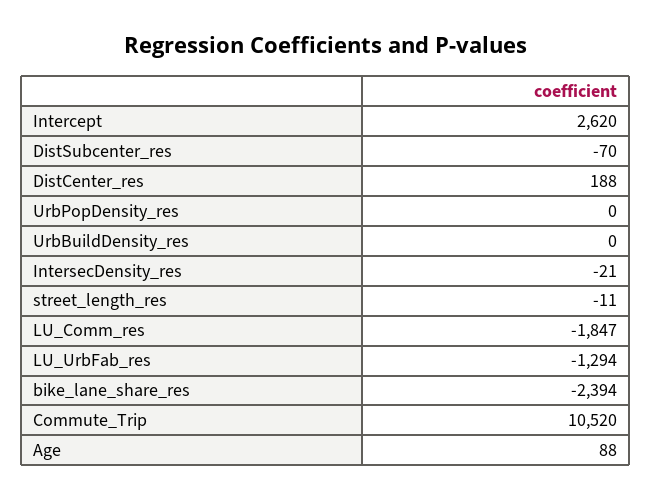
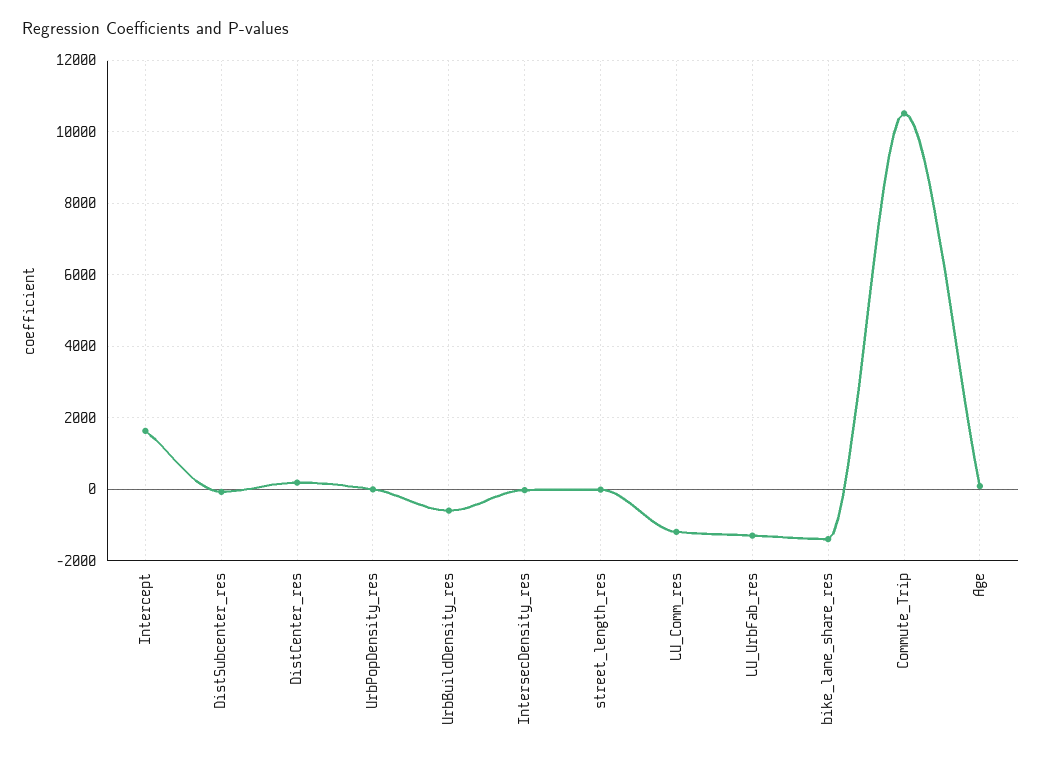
  {
-   "Intercept": 2620,
+   "Intercept": 1600,
    "DistSubcenter_res": -70,
    "DistCenter_res": 188,
    "UrbPopDensity_res": 0,
-   "UrbBuildDensity_res": 0,
+   "UrbBuildDensity_res": -600,
    "IntersecDensity_res": -21,
    "street_length_res": -11,
-   "LU_Comm_res": -1847,
+   "LU_Comm_res": -1200,
    "LU_UrbFab_res": -1294,
-   "bike_lane_share_res": -2394,
+   "bike_lane_share_res": -1400,
    "Commute_Trip": 10520,
    "Age": 88
  }

